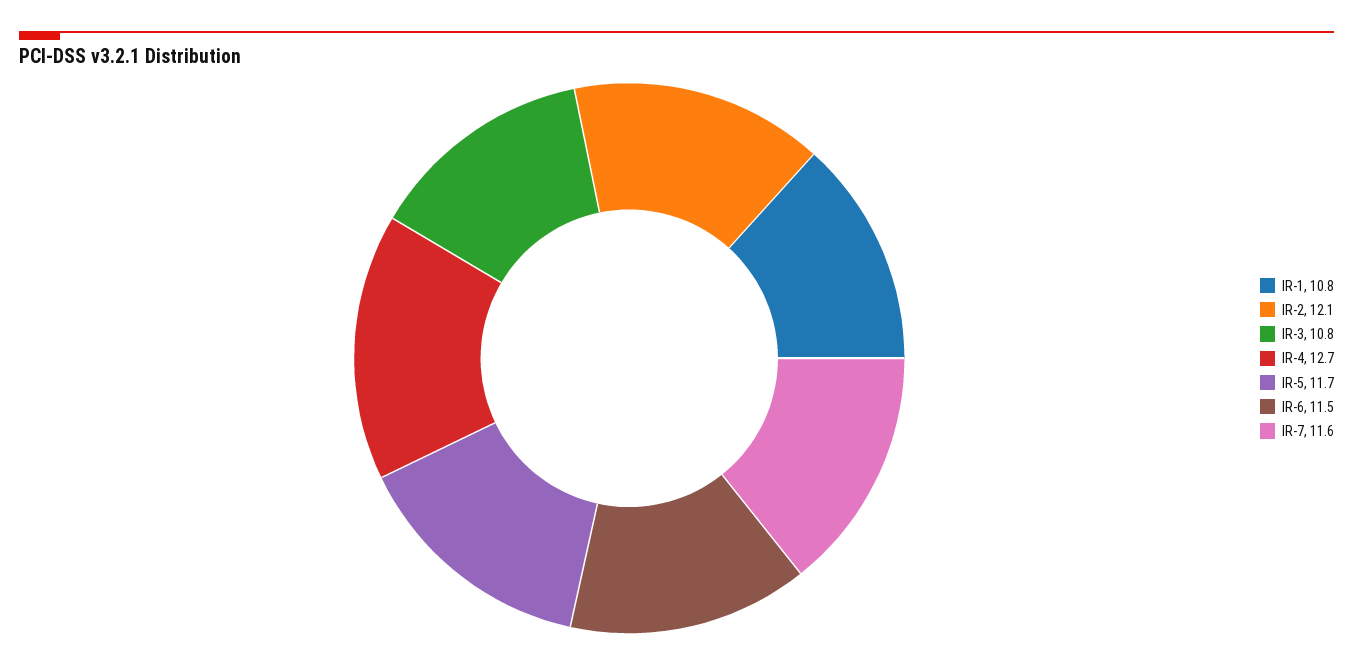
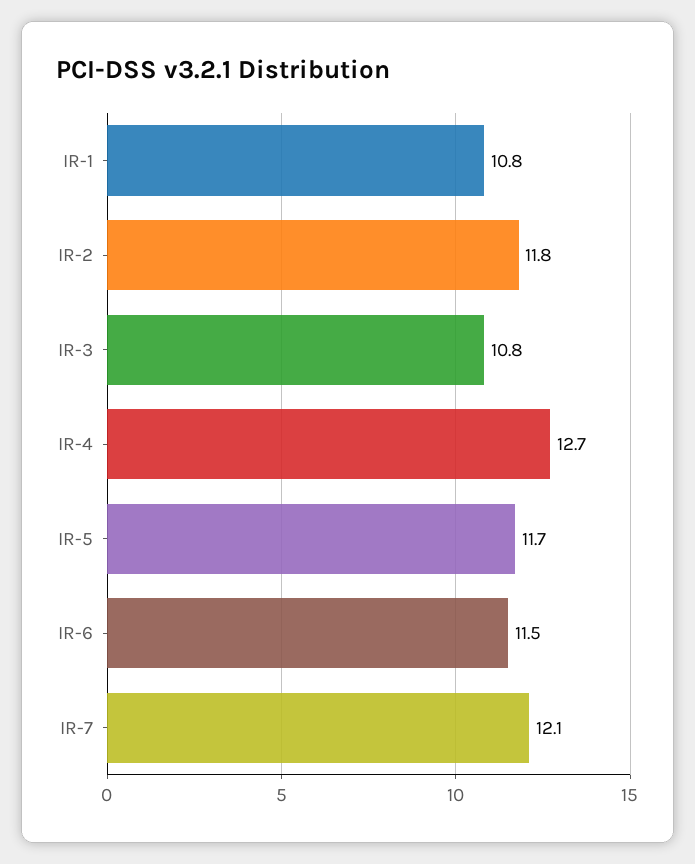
  {
    "IR-1": 10.8,
-   "IR-2": 12.1,
+   "IR-2": 11.8,
    "IR-3": 10.8,
    "IR-4": 12.7,
    "IR-5": 11.7,
    "IR-6": 11.5,
-   "IR-7": 11.6
+   "IR-7": 12.1
  }

